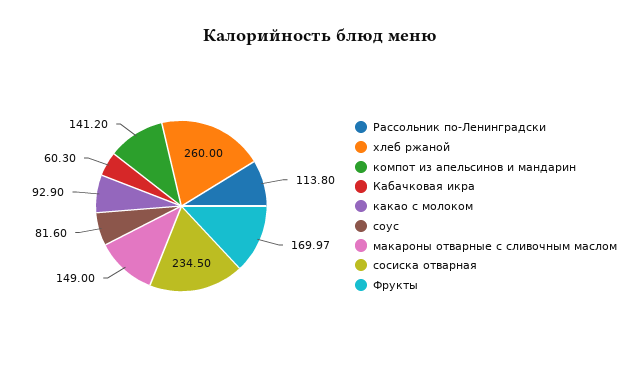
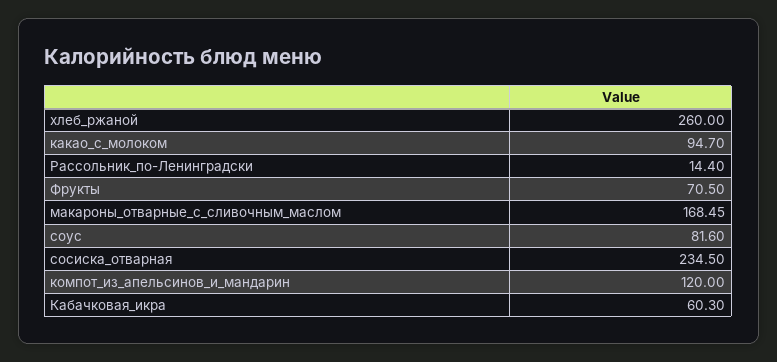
  {
-   "Рассольник по-Ленинградски": 113.8,
+   "Рассольник по-Ленинградски": 14.4,
    "хлеб ржаной": 260,
-   "компот из апельсинов и мандарин": 141.2,
+   "компот из апельсинов и мандарин": 120,
    "Кабачковая икра": 60.3,
-   "какао с молоком": 92.9,
+   "какао с молоком": 94.7,
    "соус": 81.6,
-   "макароны отварные с сливочным маслом": 149,
+   "макароны отварные с сливочным маслом": 168.45,
    "сосиска отварная": 234.5,
-   "Фрукты": 169.97
+   "Фрукты": 70.5
  }

